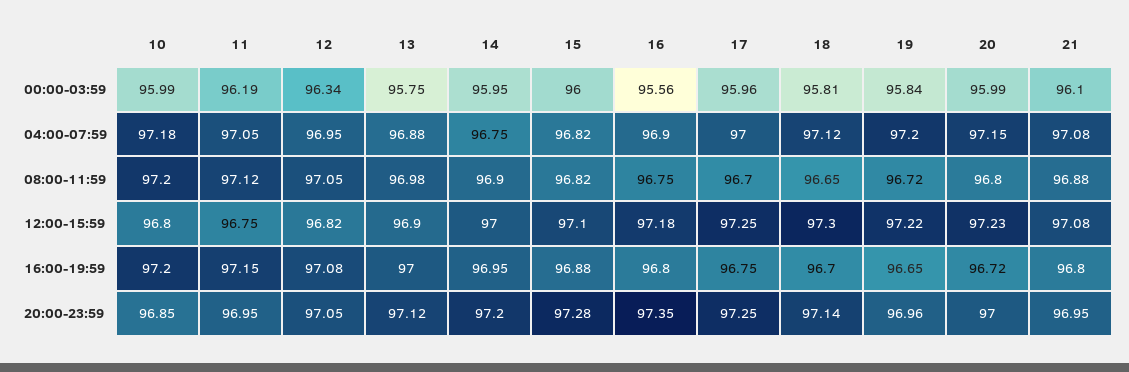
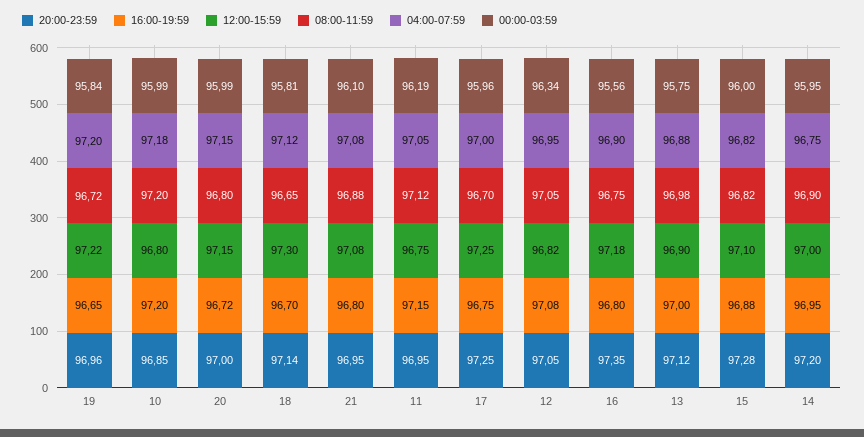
  {
    "00:00-03:59": {
      "10": 95.99,
      "11": 96.19,
      "12": 96.34,
      "13": 95.75,
      "14": 95.95,
      "15": 96,
      "16": 95.56,
      "17": 95.96,
      "18": 95.81,
      "19": 95.84,
      "20": 95.99,
      "21": 96.1
    },
    "04:00-07:59": {
      "10": 97.18,
      "11": 97.05,
      "12": 96.95,
      "13": 96.88,
      "14": 96.75,
      "15": 96.82,
      "16": 96.9,
      "17": 97,
      "18": 97.12,
      "19": 97.2,
      "20": 97.15,
      "21": 97.08
    },
    "08:00-11:59": {
      "10": 97.2,
      "11": 97.12,
      "12": 97.05,
      "13": 96.98,
      "14": 96.9,
      "15": 96.82,
      "16": 96.75,
      "17": 96.7,
      "18": 96.65,
      "19": 96.72,
      "20": 96.8,
      "21": 96.88
    },
    "12:00-15:59": {
      "10": 96.8,
      "11": 96.75,
      "12": 96.82,
      "13": 96.9,
      "14": 97,
      "15": 97.1,
      "16": 97.18,
      "17": 97.25,
      "18": 97.3,
      "19": 97.22,
-     "20": 97.23,
+     "20": 97.15,
      "21": 97.08
    },
    "16:00-19:59": {
      "10": 97.2,
      "11": 97.15,
      "12": 97.08,
      "13": 97,
      "14": 96.95,
      "15": 96.88,
      "16": 96.8,
      "17": 96.75,
      "18": 96.7,
      "19": 96.65,
      "20": 96.72,
      "21": 96.8
    },
    "20:00-23:59": {
      "10": 96.85,
      "11": 96.95,
      "12": 97.05,
      "13": 97.12,
      "14": 97.2,
      "15": 97.28,
      "16": 97.35,
      "17": 97.25,
      "18": 97.14,
      "19": 96.96,
      "20": 97,
      "21": 96.95
    }
  }

